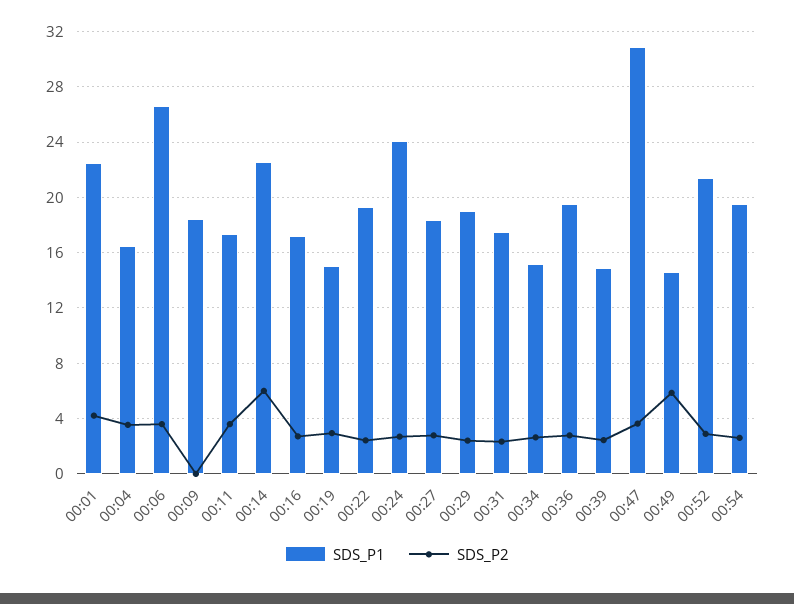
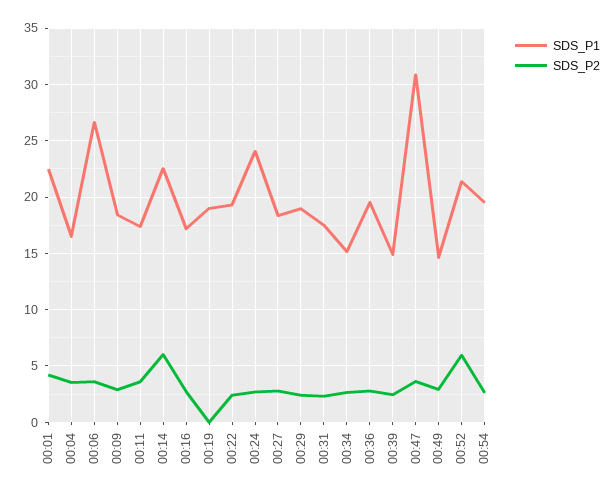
  {
    "SDS_P1": {
      "00:01": 22.5,
      "00:04": 16.5,
      "00:06": 26.5,
      "00:09": 18.5,
      "00:11": 17.5,
      "00:14": 22.5,
      "00:16": 17,
-     "00:19": 15,
+     "00:19": 19,
      "00:22": 19.5,
      "00:24": 24,
      "00:27": 18.5,
      "00:29": 19,
      "00:31": 17.5,
      "00:34": 15,
      "00:36": 19.5,
      "00:39": 15,
      "00:47": 31,
      "00:49": 14.5,
      "00:52": 21.5,
      "00:54": 19.5
    },
    "SDS_P2": {
      "00:01": 4,
      "00:04": 3.5,
      "00:06": 3.5,
-     "00:09": 0,
+     "00:09": 3,
      "00:11": 3.5,
      "00:14": 6,
      "00:16": 2.5,
-     "00:19": 3,
+     "00:19": 0,
      "00:22": 2.5,
      "00:24": 2.5,
      "00:27": 3,
      "00:29": 2.5,
      "00:31": 2.5,
      "00:34": 2.5,
      "00:36": 3,
      "00:39": 2.5,
      "00:47": 3.5,
-     "00:49": 6,
+     "00:49": 3,
-     "00:52": 3,
+     "00:52": 6,
      "00:54": 2.5
    }
  }

